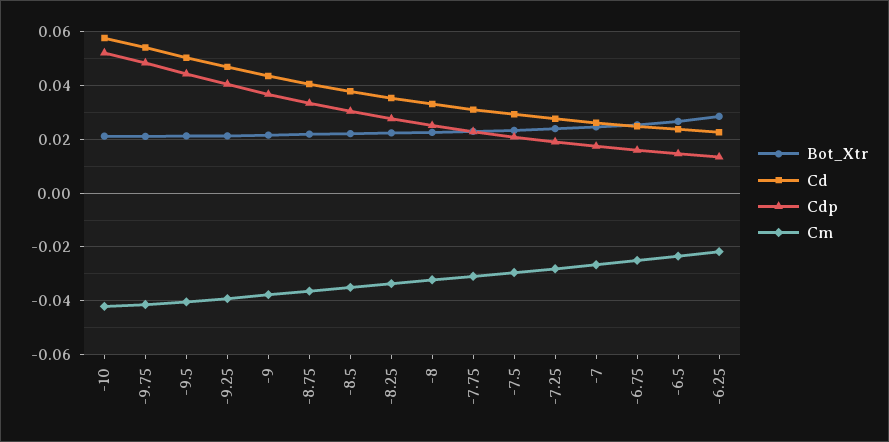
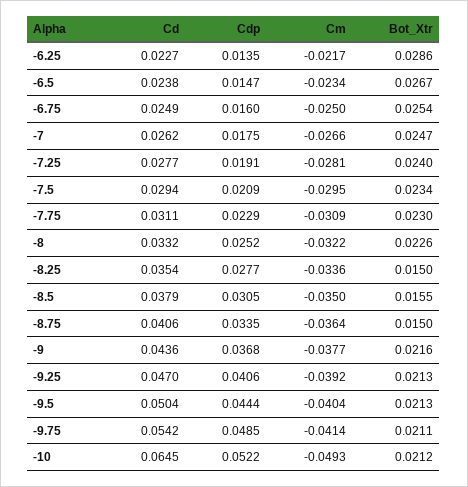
  {
    "Bot_Xtr": {
      "-10": 0.0212,
      "-9.75": 0.0211,
      "-9.5": 0.0213,
      "-9.25": 0.0213,
      "-9": 0.0216,
-     "-8.75": 0.0225,
+     "-8.75": 0.015,
-     "-8.5": 0.0225,
+     "-8.5": 0.0155,
-     "-8.25": 0.0225,
+     "-8.25": 0.015,
      "-8": 0.0226,
      "-7.75": 0.023,
      "-7.5": 0.0234,
      "-7.25": 0.024,
      "-7": 0.0247,
      "-6.75": 0.0254,
      "-6.5": 0.0267,
      "-6.25": 0.0286
    },
    "Cd": {
-     "-10": 0.0575,
+     "-10": 0.0645,
      "-9.75": 0.0542,
      "-9.5": 0.0504,
      "-9.25": 0.047,
      "-9": 0.0436,
      "-8.75": 0.0406,
      "-8.5": 0.0379,
      "-8.25": 0.0354,
      "-8": 0.0332,
      "-7.75": 0.0311,
      "-7.5": 0.0294,
      "-7.25": 0.0277,
      "-7": 0.0262,
      "-6.75": 0.0249,
      "-6.5": 0.0238,
      "-6.25": 0.0227
    },
    "Cdp": {
      "-10": 0.0522,
      "-9.75": 0.0485,
      "-9.5": 0.0444,
      "-9.25": 0.0406,
      "-9": 0.0368,
      "-8.75": 0.0335,
      "-8.5": 0.0305,
      "-8.25": 0.0277,
      "-8": 0.0252,
      "-7.75": 0.0229,
      "-7.5": 0.0209,
      "-7.25": 0.0191,
      "-7": 0.0175,
      "-6.75": 0.016,
      "-6.5": 0.0147,
      "-6.25": 0.0135
    },
    "Cm": {
-     "-10": -0.0425,
+     "-10": -0.0493,
      "-9.75": -0.0414,
      "-9.5": -0.0404,
      "-9.25": -0.0392,
      "-9": -0.0377,
      "-8.75": -0.0364,
      "-8.5": -0.035,
      "-8.25": -0.0336,
      "-8": -0.0322,
      "-7.75": -0.0309,
      "-7.5": -0.0295,
      "-7.25": -0.0281,
      "-7": -0.0266,
      "-6.75": -0.025,
      "-6.5": -0.0234,
      "-6.25": -0.0217
    }
  }

